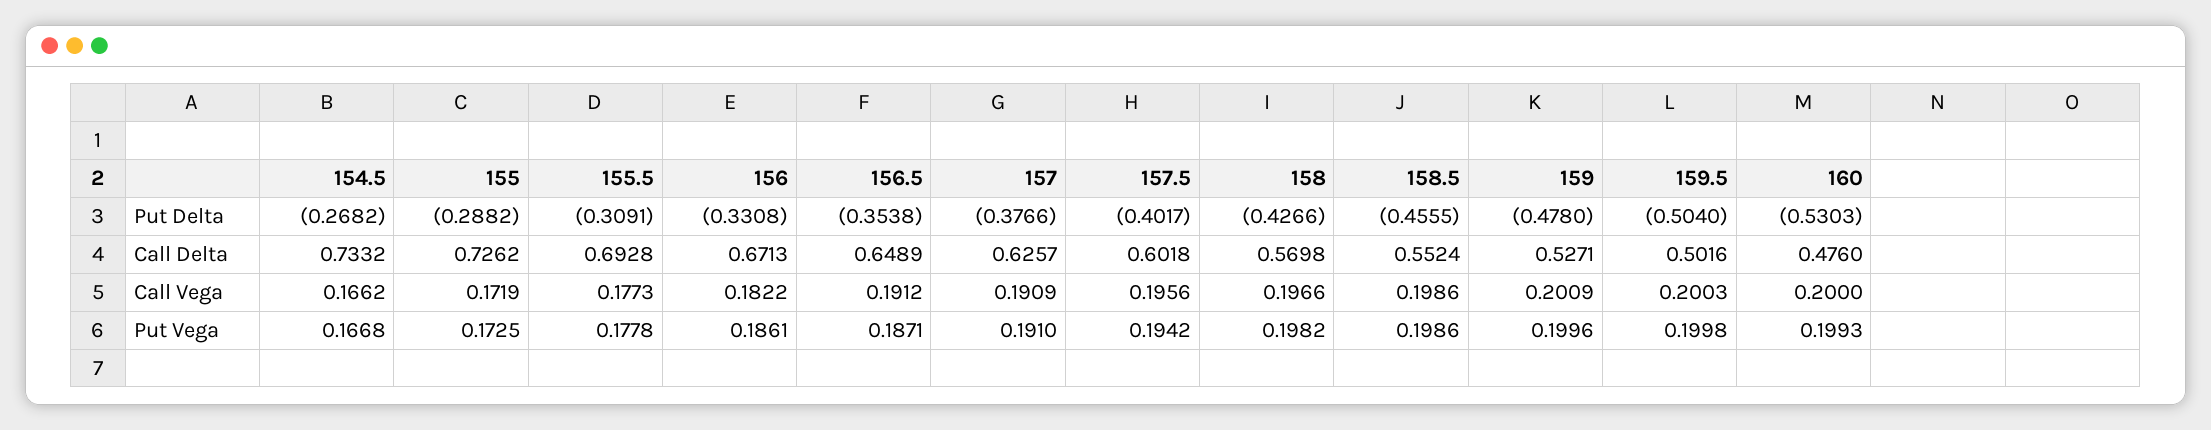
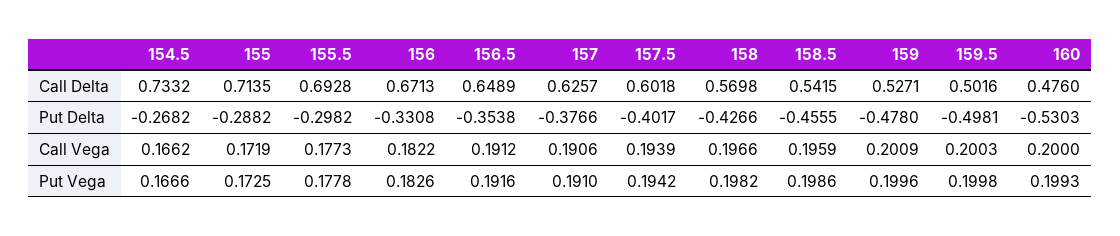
  {
    "154.5": {
      "Put Delta": -0.2682,
      "Call Delta": 0.7332,
      "Call Vega": 0.1662,
-     "Put Vega": 0.1668
+     "Put Vega": 0.1666
    },
    "155": {
      "Put Delta": -0.2882,
-     "Call Delta": 0.7262,
+     "Call Delta": 0.7135,
      "Call Vega": 0.1719,
      "Put Vega": 0.1725
    },
    "155.5": {
-     "Put Delta": -0.3091,
+     "Put Delta": -0.2982,
      "Call Delta": 0.6928,
      "Call Vega": 0.1773,
      "Put Vega": 0.1778
    },
    "156": {
      "Put Delta": -0.3308,
      "Call Delta": 0.6713,
      "Call Vega": 0.1822,
-     "Put Vega": 0.1861
+     "Put Vega": 0.1826
    },
    "156.5": {
      "Put Delta": -0.3538,
      "Call Delta": 0.6489,
      "Call Vega": 0.1912,
-     "Put Vega": 0.1871
+     "Put Vega": 0.1916
    },
    "157": {
      "Put Delta": -0.3766,
      "Call Delta": 0.6257,
-     "Call Vega": 0.1909,
+     "Call Vega": 0.1906,
      "Put Vega": 0.191
    },
    "157.5": {
      "Put Delta": -0.4017,
      "Call Delta": 0.6018,
-     "Call Vega": 0.1956,
+     "Call Vega": 0.1939,
      "Put Vega": 0.1942
    },
    "158": {
      "Put Delta": -0.4266,
      "Call Delta": 0.5698,
      "Call Vega": 0.1966,
      "Put Vega": 0.1982
    },
    "158.5": {
      "Put Delta": -0.4555,
-     "Call Delta": 0.5524,
+     "Call Delta": 0.5415,
-     "Call Vega": 0.1986,
+     "Call Vega": 0.1959,
      "Put Vega": 0.1986
    },
    "159": {
      "Put Delta": -0.478,
      "Call Delta": 0.5271,
      "Call Vega": 0.2009,
      "Put Vega": 0.1996
    },
    "159.5": {
-     "Put Delta": -0.504,
+     "Put Delta": -0.4981,
      "Call Delta": 0.5016,
      "Call Vega": 0.2003,
      "Put Vega": 0.1998
    },
    "160": {
      "Put Delta": -0.5303,
      "Call Delta": 0.476,
      "Call Vega": 0.2,
      "Put Vega": 0.1993
    }
  }

